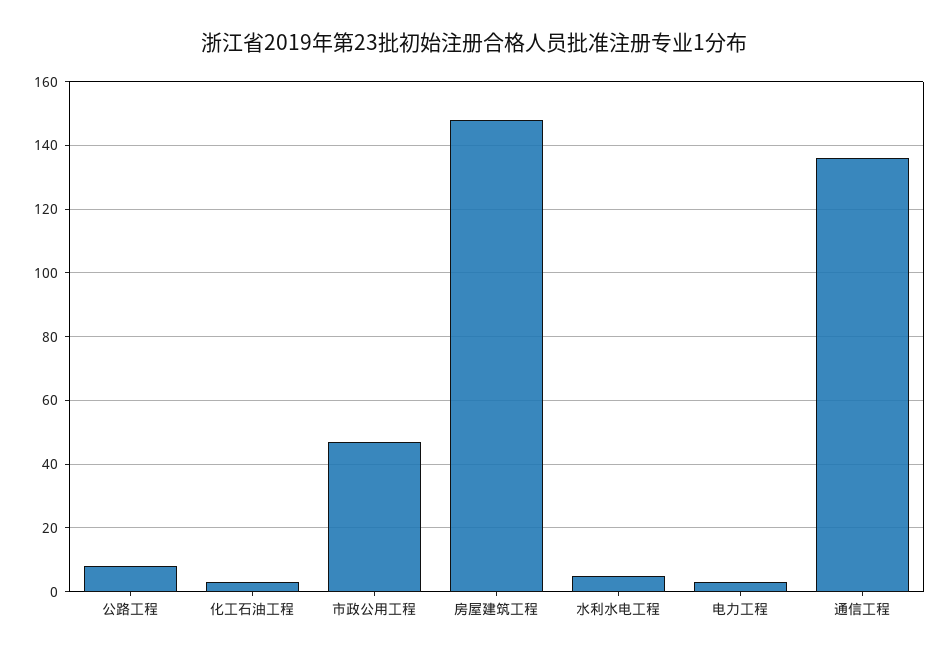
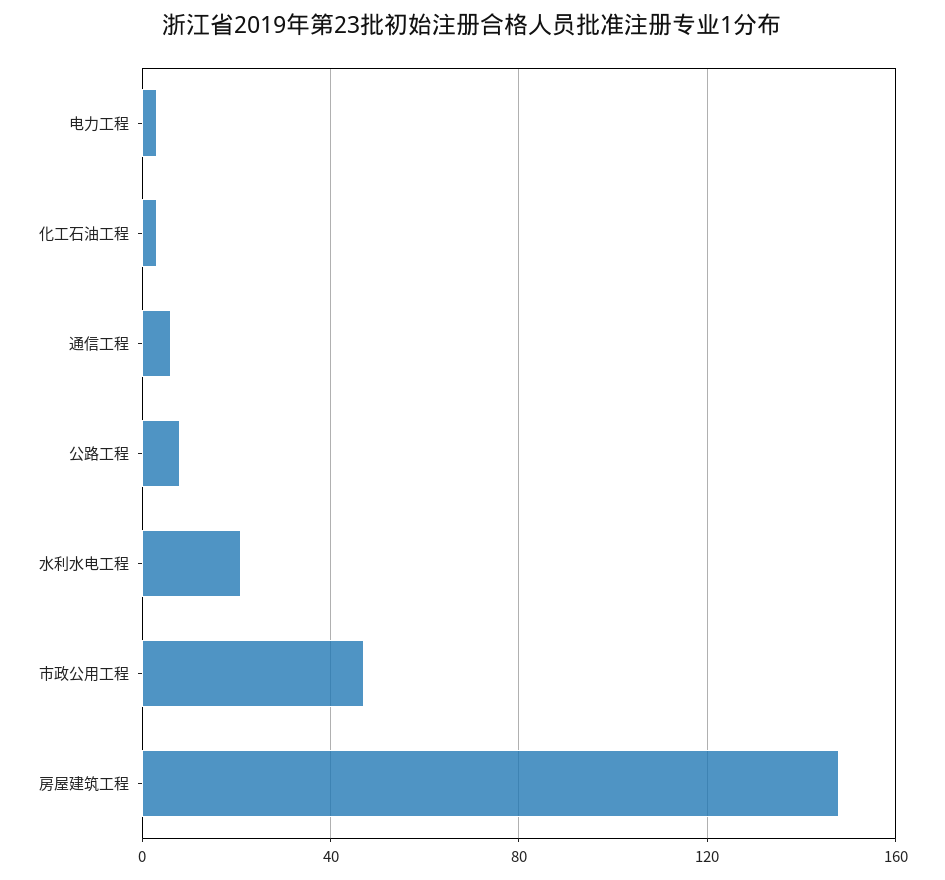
  {
    "公路工程": 10,
    "化工石油工程": 5,
    "市政公用工程": 45,
    "房屋建筑工程": 150,
-   "水利水电工程": 5,
+   "水利水电工程": 20,
    "电力工程": 5,
-   "通信工程": 135
+   "通信工程": 5
  }

